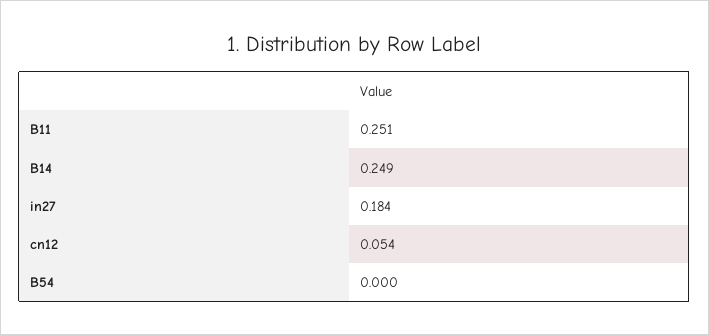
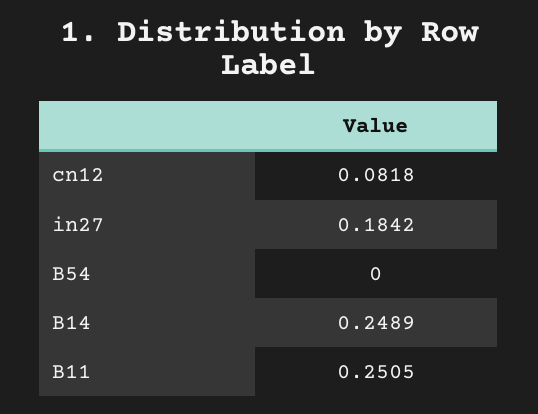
  {
    "B11": 0.2505,
    "B14": 0.2489,
    "in27": 0.1842,
-   "cn12": 0.054,
+   "cn12": 0.0818,
    "B54": 0
  }

